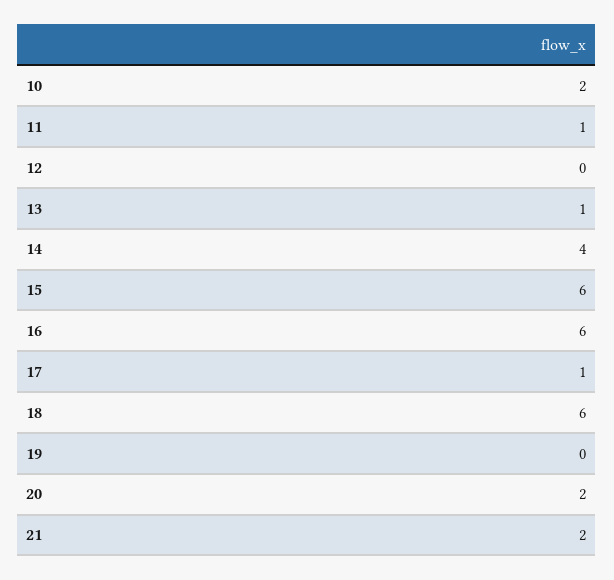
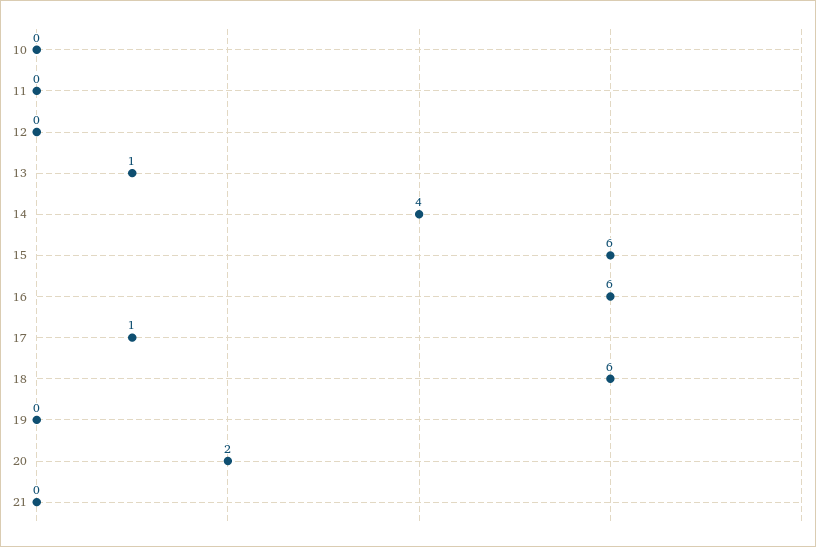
  {
-   "10": 2,
+   "10": 0,
-   "11": 1,
+   "11": 0,
    "12": 0,
    "13": 1,
    "14": 4,
    "15": 6,
    "16": 6,
    "17": 1,
    "18": 6,
    "19": 0,
    "20": 2,
-   "21": 2
+   "21": 0
  }

